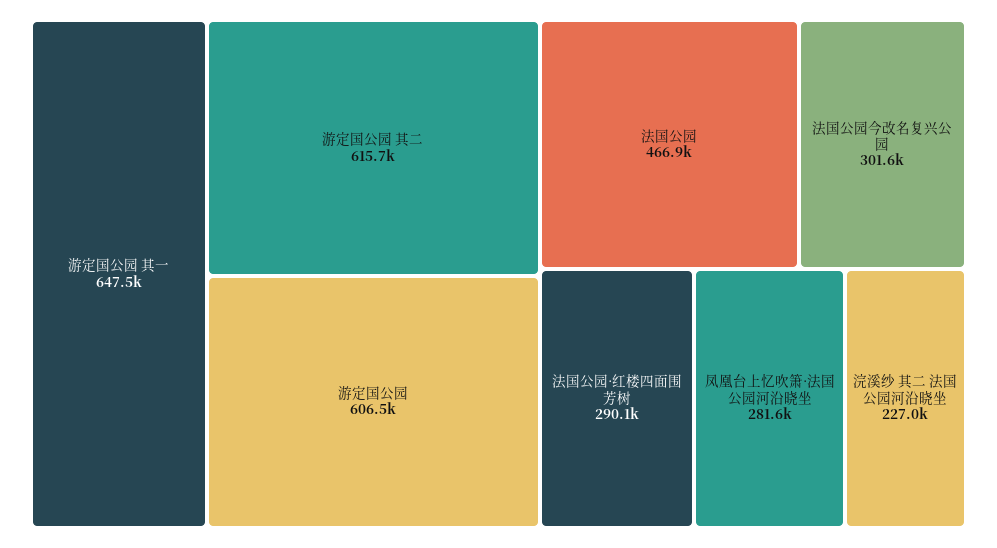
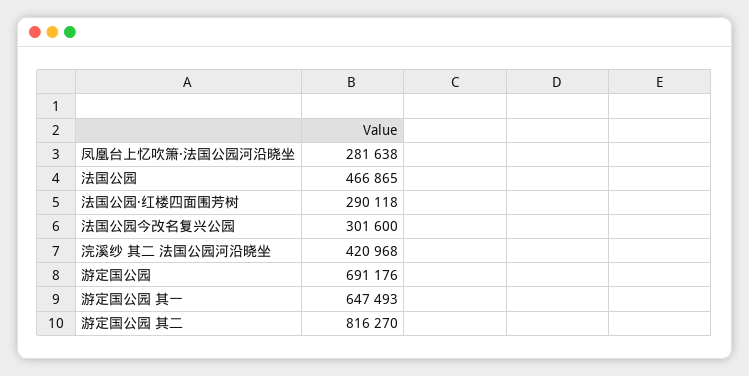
  {
    "游定国公园 其一": 647493,
-   "游定国公园 其二": 615700,
+   "游定国公园 其二": 816270,
-   "游定国公园": 606500,
+   "游定国公园": 691176,
    "法国公园": 466865,
    "法国公园今改名复兴公园": 301600,
    "法国公园·红楼四面围芳树": 290118,
    "凤凰台上忆吹箫·法国公园河沿晓坐": 281638,
-   "浣溪纱 其二 法国公园河沿晓坐": 227000
+   "浣溪纱 其二 法国公园河沿晓坐": 420968
  }

